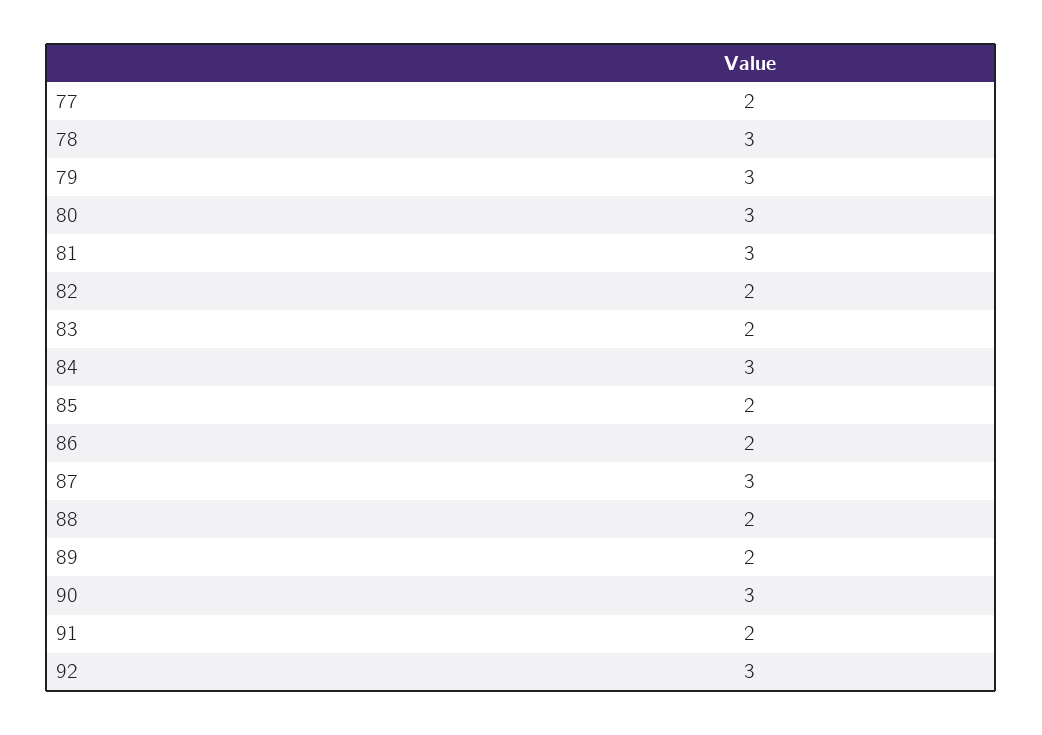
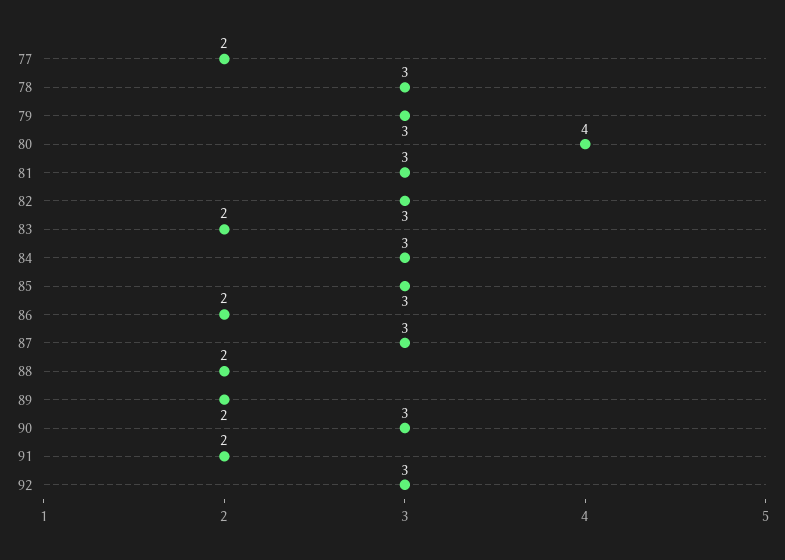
  {
    "77": 2,
    "78": 3,
    "79": 3,
-   "80": 3,
+   "80": 4,
    "81": 3,
-   "82": 2,
+   "82": 3,
    "83": 2,
    "84": 3,
-   "85": 2,
+   "85": 3,
    "86": 2,
    "87": 3,
    "88": 2,
    "89": 2,
    "90": 3,
    "91": 2,
    "92": 3
  }

